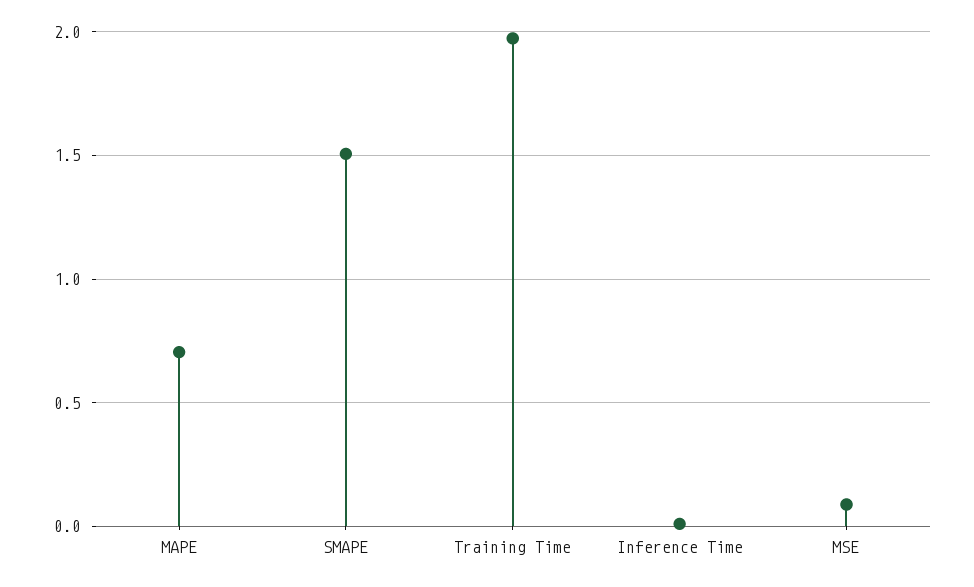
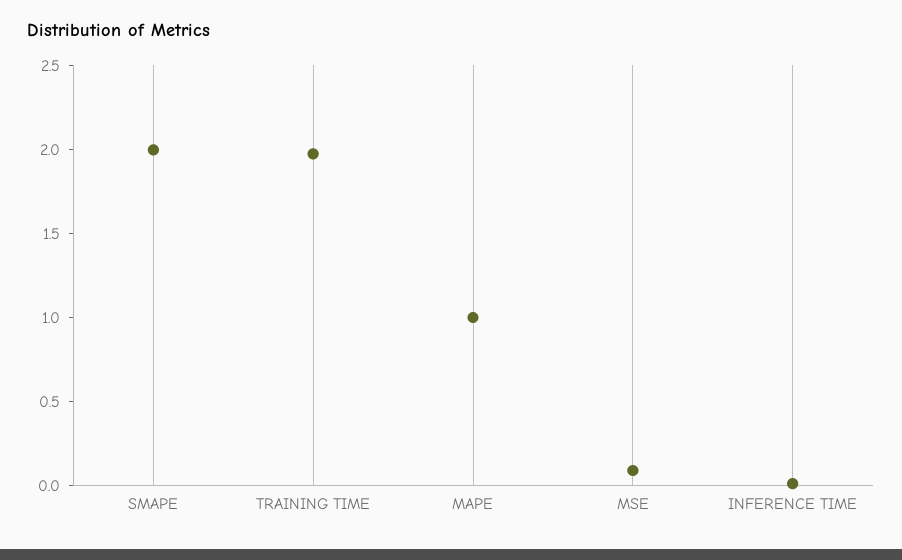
  {
-   "MAPE": 0.7,
+   "MAPE": 1,
-   "SMAPE": 1.5,
+   "SMAPE": 2,
    "Training Time": 1.95,
    "Inference Time": 0,
    "MSE": 0.1
  }

